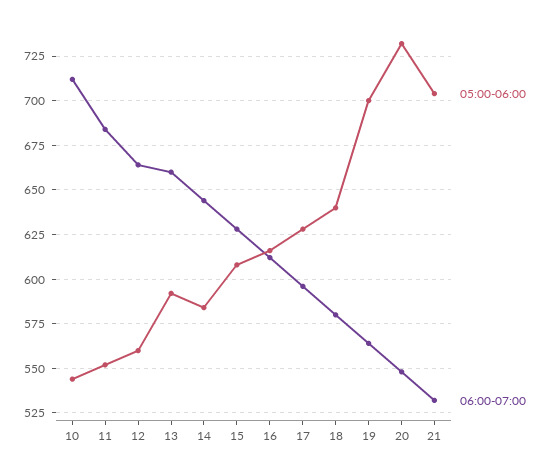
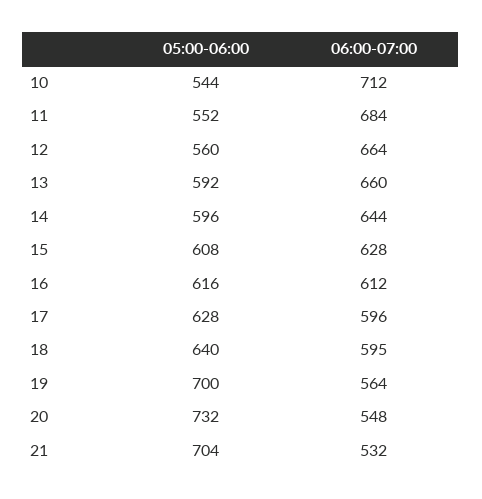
  {
    "05:00-06:00": {
      "10": 544,
      "11": 552,
      "12": 560,
      "13": 592,
-     "14": 585,
+     "14": 596,
      "15": 608,
      "16": 616,
      "17": 628,
      "18": 640,
      "19": 700,
      "20": 732,
      "21": 704
    },
    "06:00-07:00": {
      "10": 712,
      "11": 684,
      "12": 664,
      "13": 660,
      "14": 644,
      "15": 628,
      "16": 612,
      "17": 596,
-     "18": 580,
+     "18": 595,
      "19": 564,
      "20": 548,
      "21": 532
    }
  }

